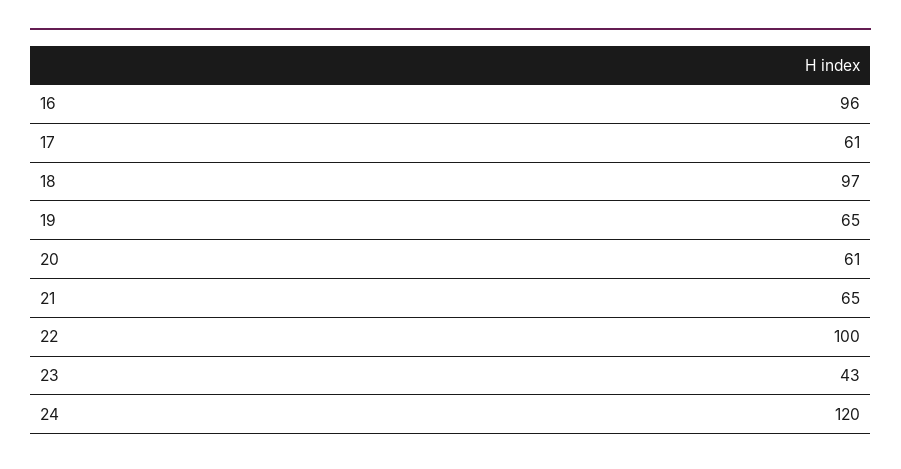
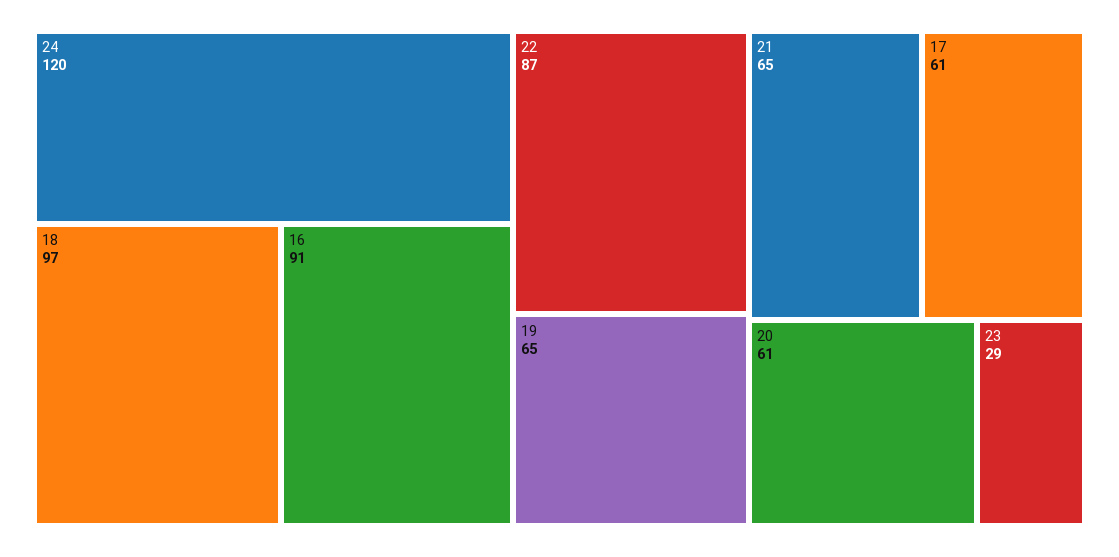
  {
-   "16": 96,
+   "16": 91,
    "17": 61,
    "18": 97,
    "19": 65,
    "20": 61,
    "21": 65,
-   "22": 100,
+   "22": 87,
-   "23": 43,
+   "23": 29,
    "24": 120
  }

